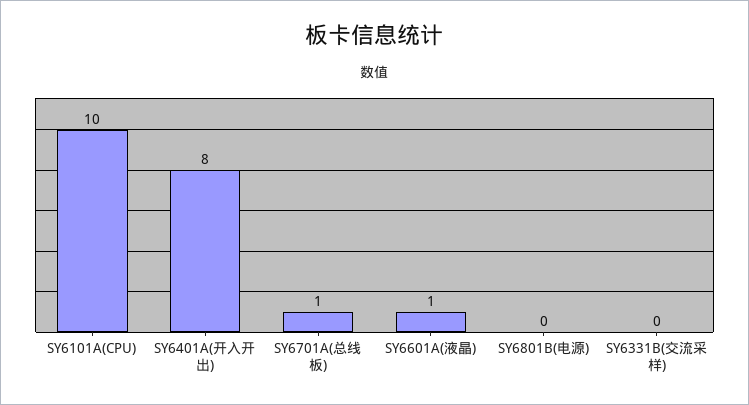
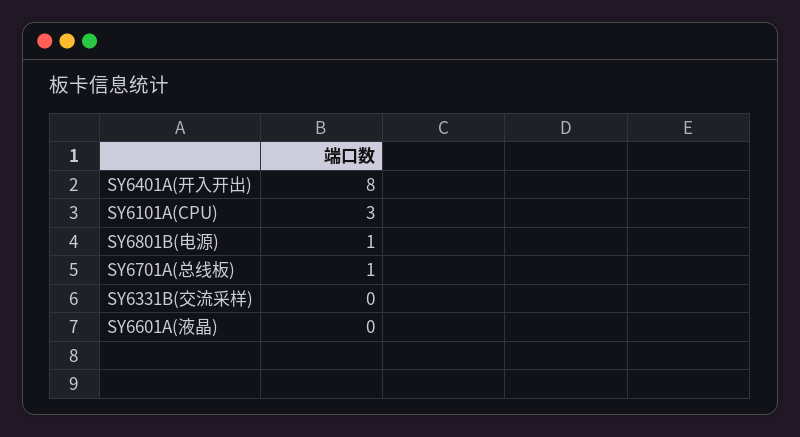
  {
-   "SY6101A(CPU)": 10,
+   "SY6101A(CPU)": 3,
    "SY6401A(开入开出)": 8,
    "SY6701A(总线板)": 1,
-   "SY6601A(液晶)": 1,
+   "SY6601A(液晶)": 0,
-   "SY6801B(电源)": 0,
+   "SY6801B(电源)": 1,
    "SY6331B(交流采样)": 0
  }

